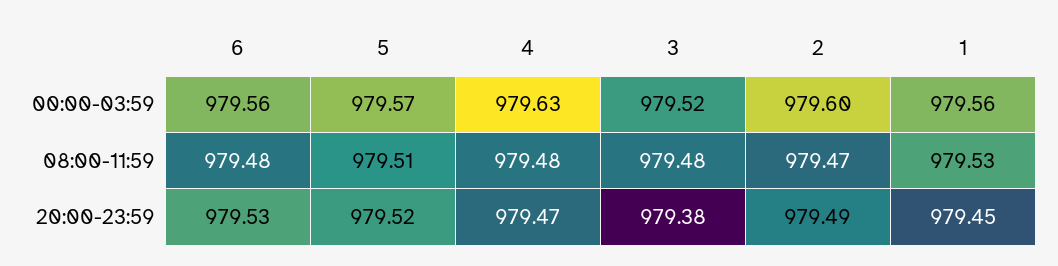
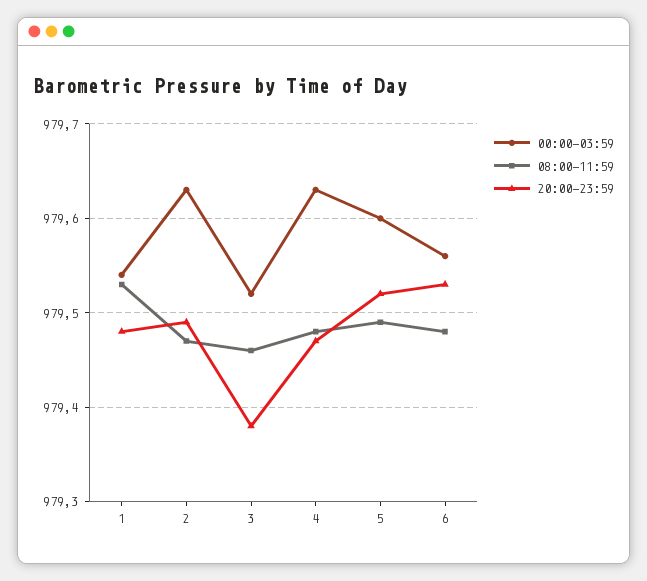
  {
    "00:00-03:59": {
      "6": 979.56,
-     "5": 979.57,
+     "5": 979.6,
      "4": 979.63,
      "3": 979.52,
-     "2": 979.6,
+     "2": 979.63,
-     "1": 979.56
+     "1": 979.54
    },
    "08:00-11:59": {
      "6": 979.48,
-     "5": 979.51,
+     "5": 979.49,
      "4": 979.48,
-     "3": 979.48,
+     "3": 979.46,
      "2": 979.47,
      "1": 979.53
    },
    "20:00-23:59": {
      "6": 979.53,
      "5": 979.52,
      "4": 979.47,
      "3": 979.38,
      "2": 979.49,
-     "1": 979.45
+     "1": 979.48
    }
  }

